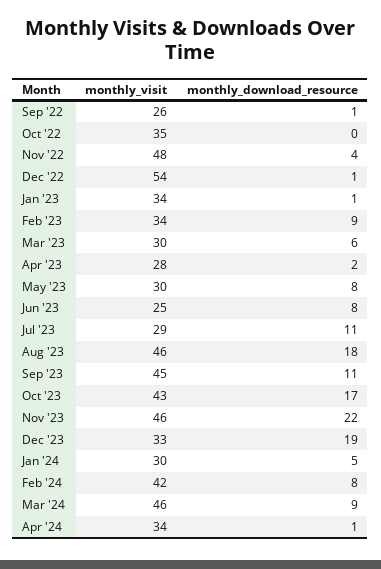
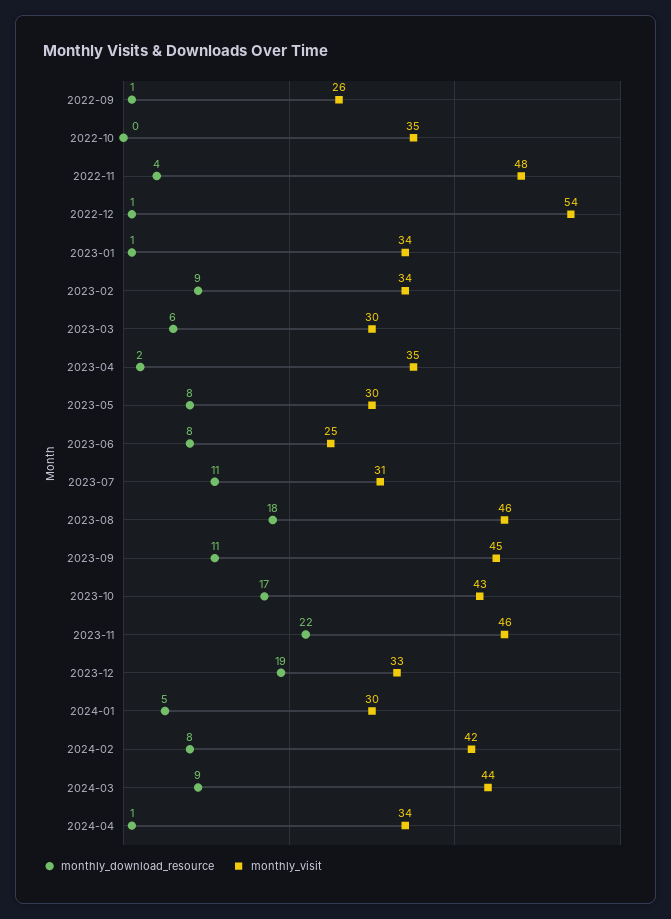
  {
    "monthly_visit": {
      "Sep '22": 26,
      "Oct '22": 35,
      "Nov '22": 48,
      "Dec '22": 54,
      "Jan '23": 34,
      "Feb '23": 34,
      "Mar '23": 30,
-     "Apr '23": 28,
+     "Apr '23": 35,
      "May '23": 30,
      "Jun '23": 25,
-     "Jul '23": 29,
+     "Jul '23": 31,
      "Aug '23": 46,
      "Sep '23": 45,
      "Oct '23": 43,
      "Nov '23": 46,
      "Dec '23": 33,
      "Jan '24": 30,
      "Feb '24": 42,
-     "Mar '24": 46,
+     "Mar '24": 44,
      "Apr '24": 34
    },
    "monthly_download_resource": {
      "Sep '22": 1,
      "Oct '22": 0,
      "Nov '22": 4,
      "Dec '22": 1,
      "Jan '23": 1,
      "Feb '23": 9,
      "Mar '23": 6,
      "Apr '23": 2,
      "May '23": 8,
      "Jun '23": 8,
      "Jul '23": 11,
      "Aug '23": 18,
      "Sep '23": 11,
      "Oct '23": 17,
      "Nov '23": 22,
      "Dec '23": 19,
      "Jan '24": 5,
      "Feb '24": 8,
      "Mar '24": 9,
      "Apr '24": 1
    }
  }

